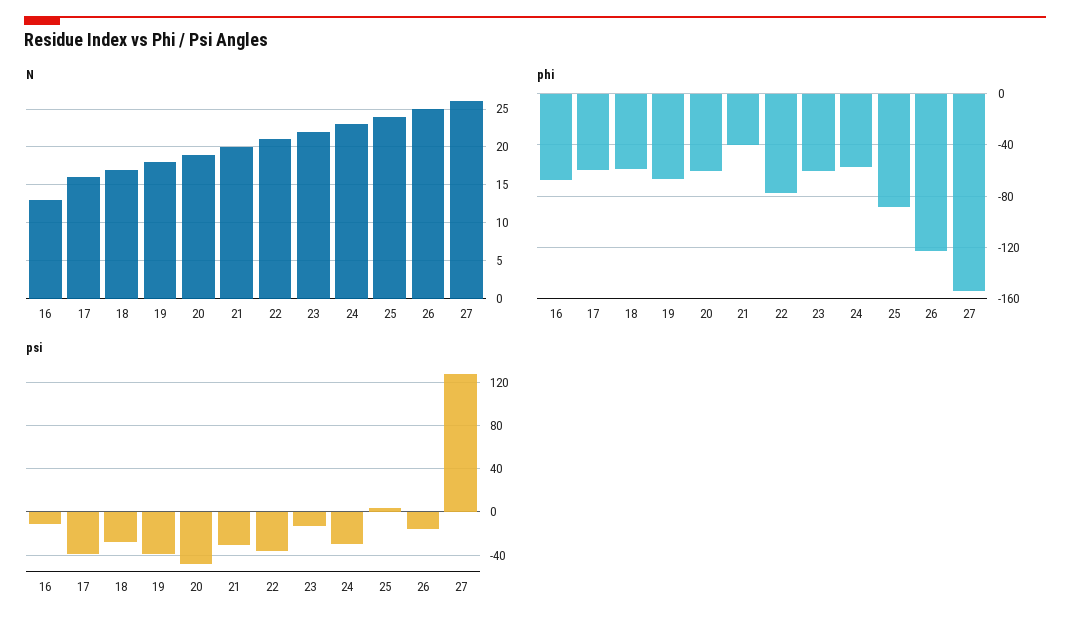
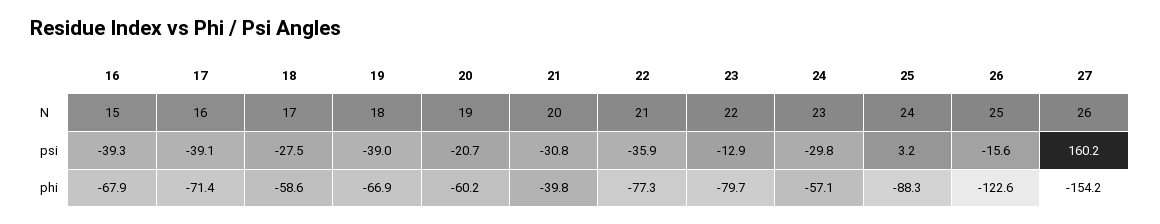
  {
    "N": {
-     "16": 13,
+     "16": 15,
      "17": 16,
      "18": 17,
      "19": 18,
      "20": 19,
      "21": 20,
      "22": 21,
      "23": 22,
      "24": 23,
      "25": 24,
      "26": 25,
      "27": 26
    },
    "phi": {
      "16": -67.9,
-     "17": -60,
+     "17": -71.4,
      "18": -58.6,
      "19": -66.9,
      "20": -60.2,
      "21": -39.8,
      "22": -77.3,
-     "23": -60,
+     "23": -79.7,
      "24": -57.1,
      "25": -88.3,
      "26": -122.6,
      "27": -154.2
    },
    "psi": {
-     "16": -10,
+     "16": -39.3,
      "17": -39.1,
      "18": -27.5,
      "19": -39,
-     "20": -50,
+     "20": -20.7,
      "21": -30.8,
      "22": -35.9,
      "23": -12.9,
      "24": -29.8,
      "25": 3.2,
      "26": -15.6,
-     "27": 130
+     "27": 160.2
    }
  }

